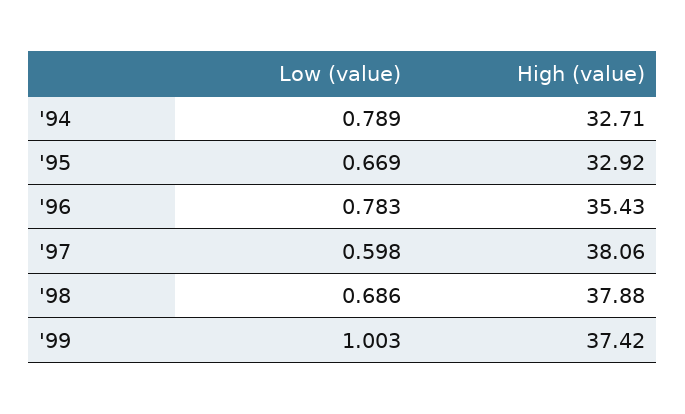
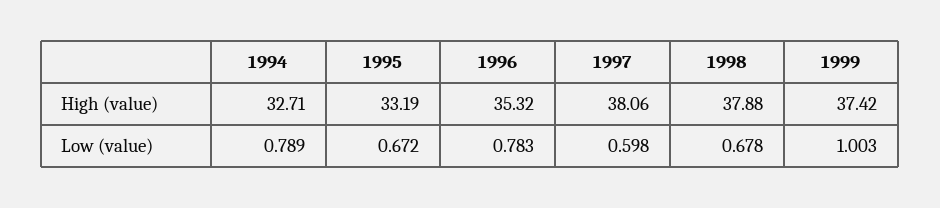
  {
    "Low (value)": {
      "'94": 0.789,
-     "'95": 0.669,
+     "'95": 0.672,
      "'96": 0.783,
      "'97": 0.598,
-     "'98": 0.686,
+     "'98": 0.678,
      "'99": 1.003
    },
    "High (value)": {
      "'94": 32.71,
-     "'95": 32.92,
+     "'95": 33.19,
-     "'96": 35.43,
+     "'96": 35.32,
      "'97": 38.06,
      "'98": 37.88,
      "'99": 37.42
    }
  }

